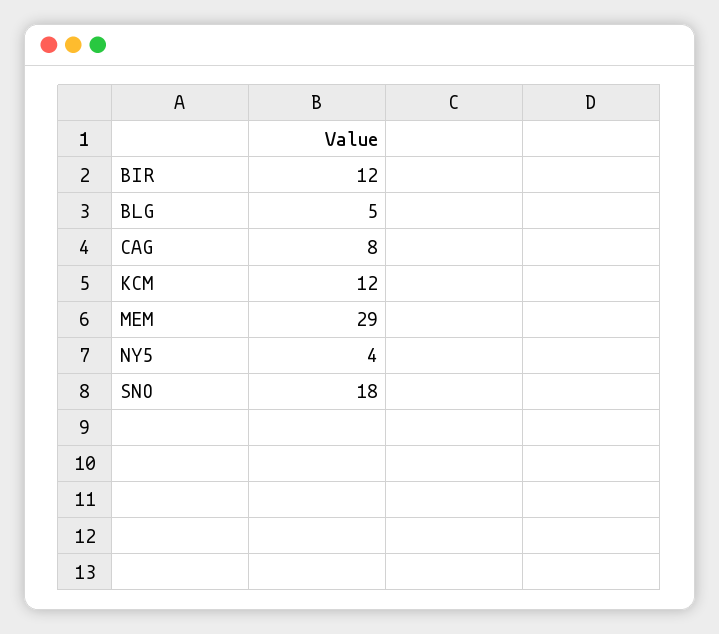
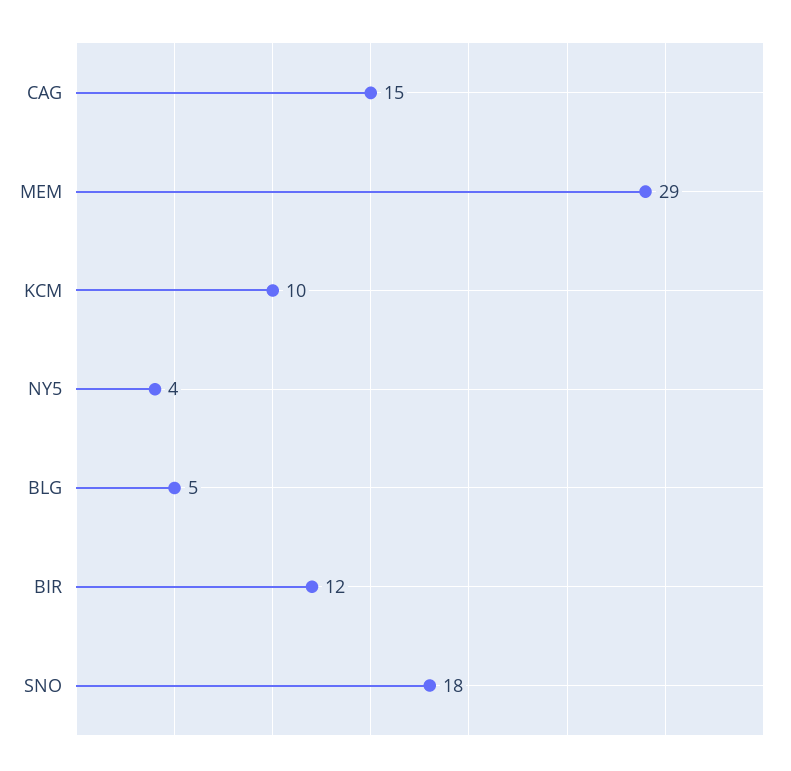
  {
    "BIR": 12,
    "BLG": 5,
-   "CAG": 8,
+   "CAG": 15,
-   "KCM": 12,
+   "KCM": 10,
    "MEM": 29,
    "NY5": 4,
    "SNO": 18
  }

